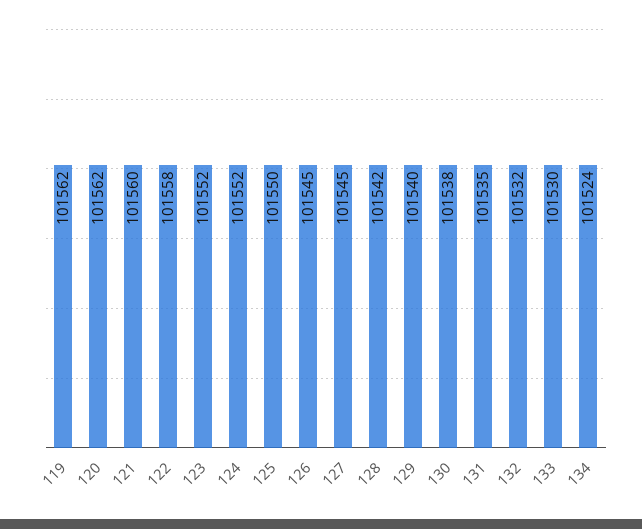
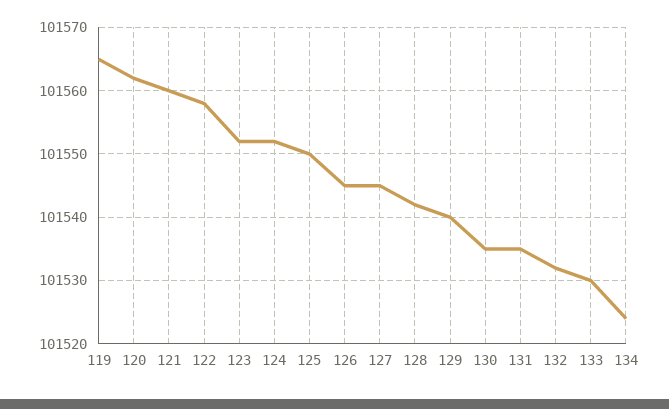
  {
-   "119": 101562,
+   "119": 101565,
    "120": 101562,
    "121": 101560,
    "122": 101558,
    "123": 101552,
    "124": 101552,
    "125": 101550,
    "126": 101545,
    "127": 101545,
    "128": 101542,
    "129": 101540,
-   "130": 101538,
+   "130": 101535,
    "131": 101535,
    "132": 101532,
    "133": 101530,
    "134": 101524
  }

